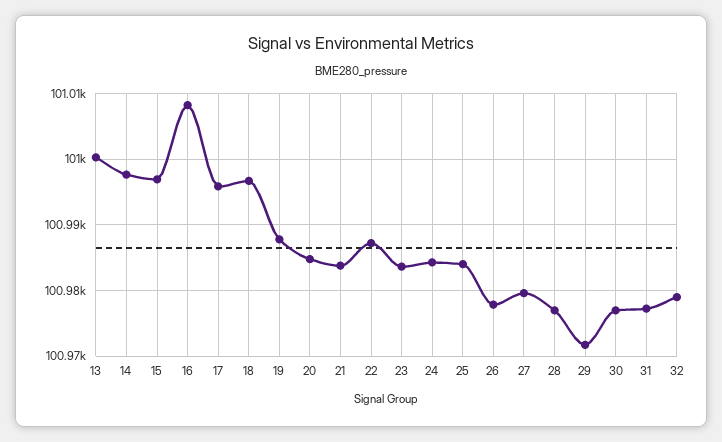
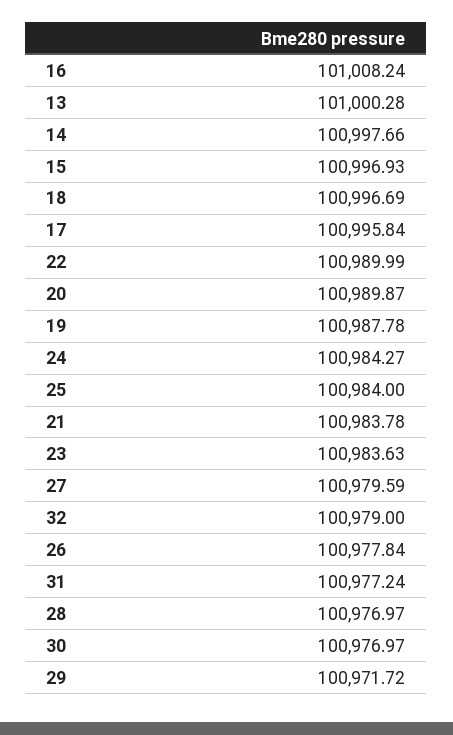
  {
    "13": 101000.28,
    "14": 100997.66,
    "15": 100996.93,
    "16": 101008.24,
    "17": 100995.84,
    "18": 100996.69,
    "19": 100987.78,
-   "20": 100985,
+   "20": 100989.87,
    "21": 100983.78,
-   "22": 100987,
+   "22": 100989.99,
    "23": 100983.63,
    "24": 100984.27,
    "25": 100984,
    "26": 100977.84,
    "27": 100979.59,
    "28": 100976.97,
    "29": 100971.72,
    "30": 100976.97,
    "31": 100977.24,
    "32": 100979
  }

